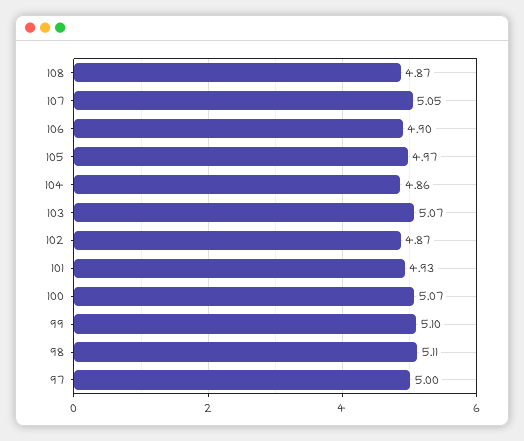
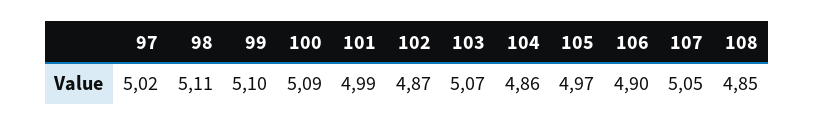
  {
-   "108": 4.87,
+   "108": 4.85,
    "107": 5.05,
    "106": 4.9,
    "105": 4.97,
    "104": 4.86,
    "103": 5.07,
    "102": 4.87,
-   "101": 4.93,
+   "101": 4.99,
-   "100": 5.07,
+   "100": 5.09,
    "99": 5.1,
    "98": 5.11,
-   "97": 5
+   "97": 5.02
  }

